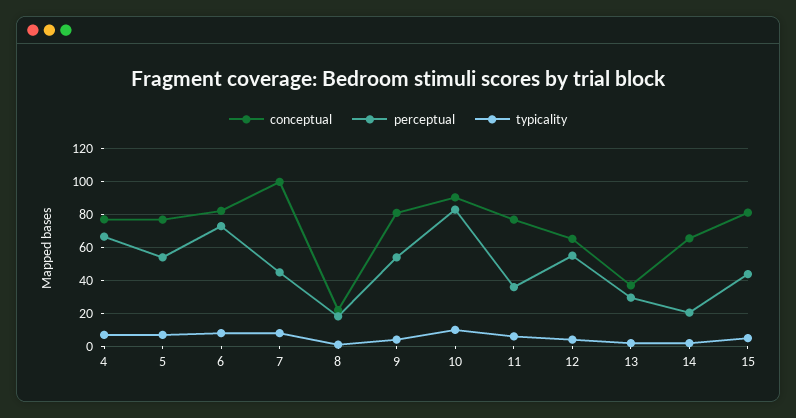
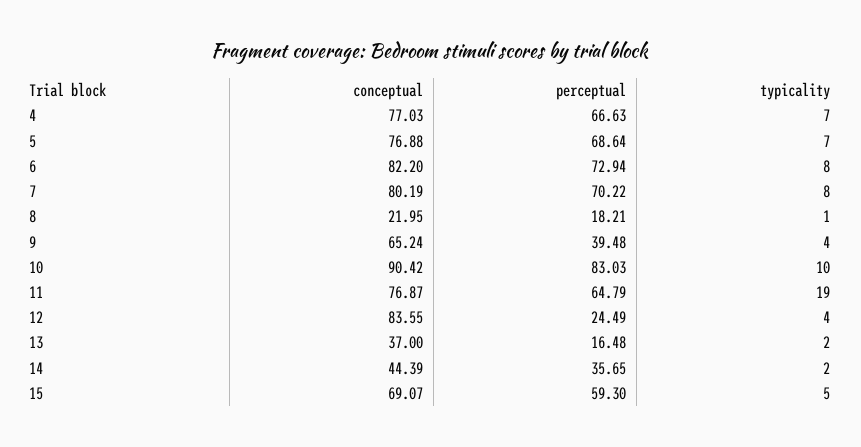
  {
    "conceptual": {
      "4": 77.03,
      "5": 76.88,
      "6": 82.2,
-     "7": 100,
+     "7": 80.19,
      "8": 21.95,
-     "9": 80,
+     "9": 65.24,
      "10": 90.42,
      "11": 76.87,
-     "12": 65,
+     "12": 83.55,
      "13": 37,
-     "14": 65,
+     "14": 44.39,
-     "15": 80
+     "15": 69.07
    },
    "perceptual": {
      "4": 66.63,
-     "5": 55,
+     "5": 68.64,
      "6": 72.94,
-     "7": 45,
+     "7": 70.22,
      "8": 18.21,
-     "9": 55,
+     "9": 39.48,
      "10": 83.03,
-     "11": 35,
+     "11": 64.79,
-     "12": 55,
+     "12": 24.49,
-     "13": 30,
+     "13": 16.48,
-     "14": 20,
+     "14": 35.65,
-     "15": 45
+     "15": 59.3
    },
    "typicality": {
      "4": 7,
      "5": 7,
      "6": 8,
      "7": 8,
      "8": 1,
      "9": 4,
      "10": 10,
-     "11": 5,
+     "11": 19,
      "12": 4,
      "13": 2,
      "14": 2,
      "15": 5
    }
  }

